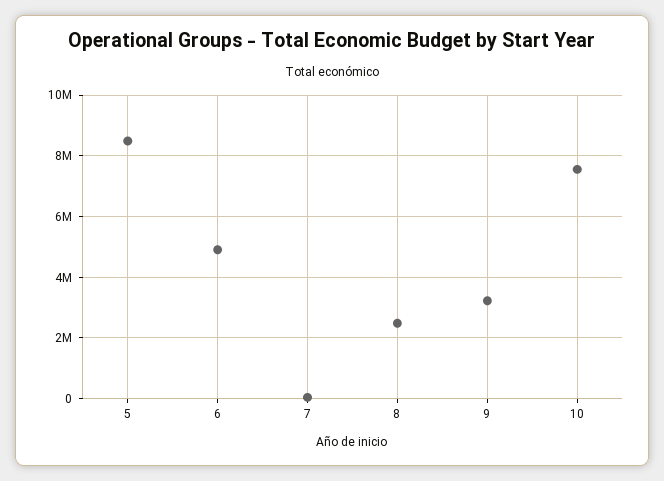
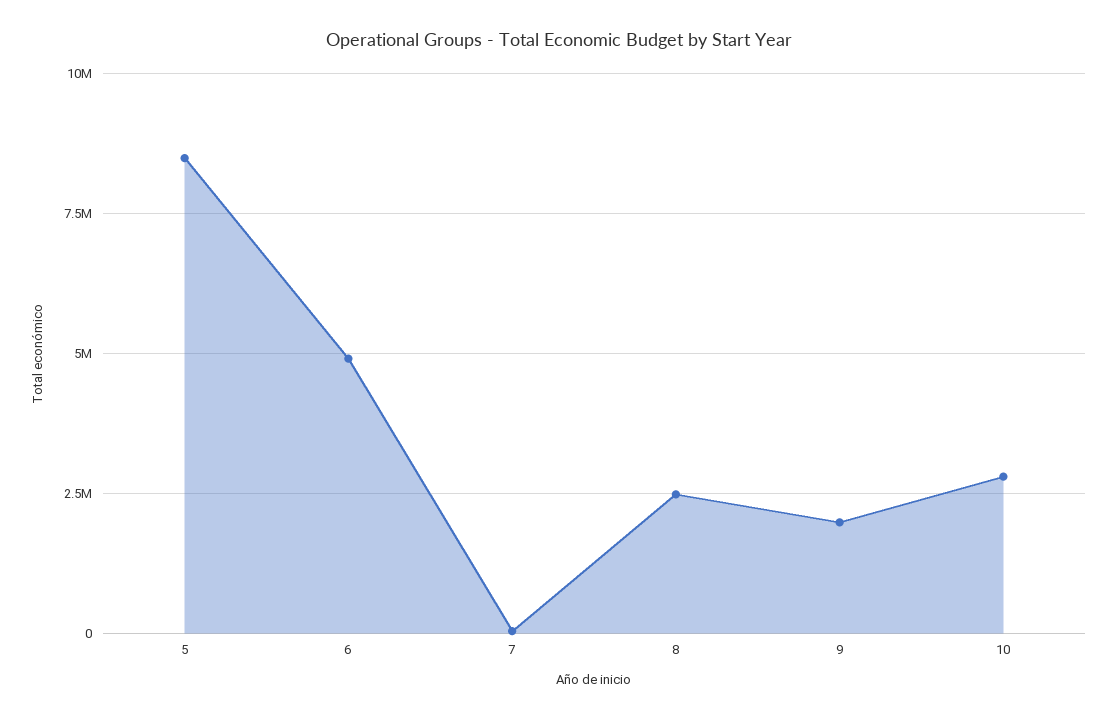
  {
    "5": 8400000,
    "6": 5000000,
    "7": 0,
    "8": 2400000,
-   "9": 3200000,
+   "9": 2000000,
-   "10": 7600000
+   "10": 2750000
  }

